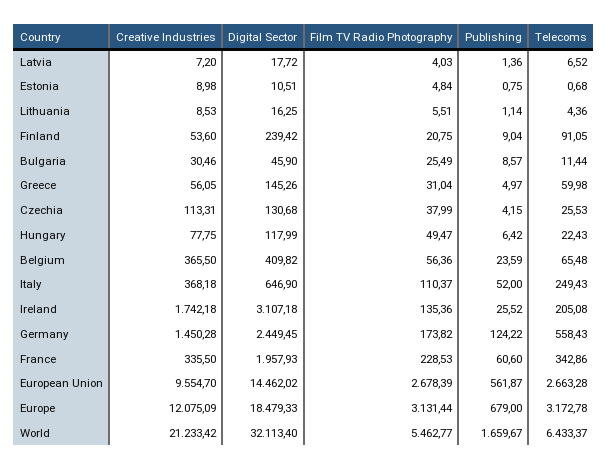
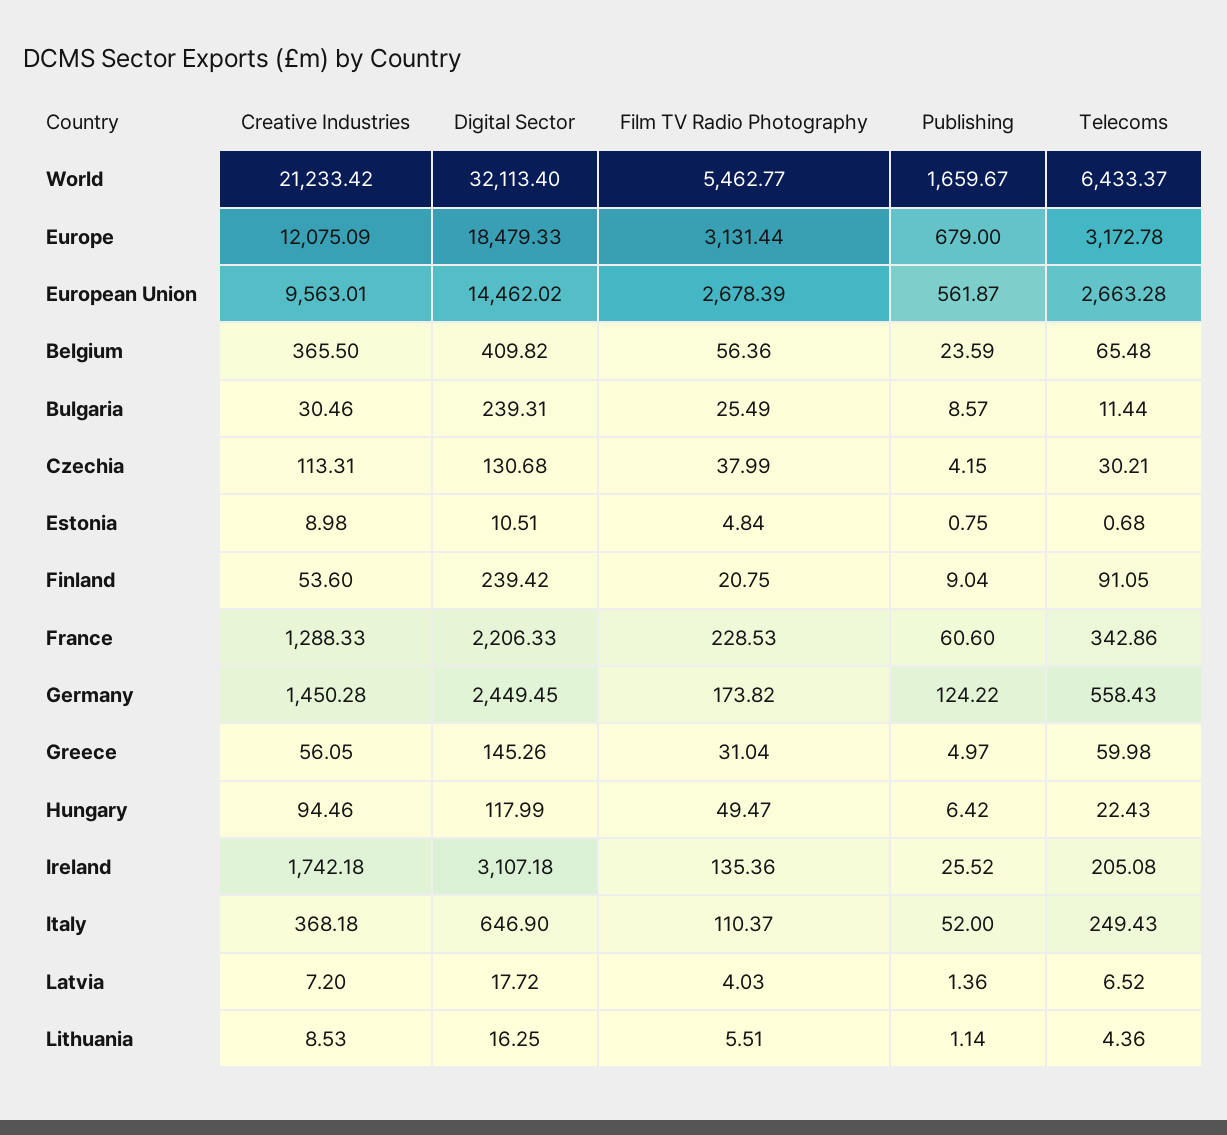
  {
    "Creative Industries": {
      "Latvia": 7.2,
      "Estonia": 8.98,
      "Lithuania": 8.53,
      "Finland": 53.6,
      "Bulgaria": 30.46,
      "Greece": 56.05,
      "Czechia": 113.31,
-     "Hungary": 77.75,
+     "Hungary": 94.46,
      "Belgium": 365.5,
      "Italy": 368.18,
      "Ireland": 1742.18,
      "Germany": 1450.28,
-     "France": 335.5,
+     "France": 1288.33,
-     "European Union": 9554.7,
+     "European Union": 9563.01,
      "Europe": 12075.09,
      "World": 21233.42
    },
    "Digital Sector": {
      "Latvia": 17.72,
      "Estonia": 10.51,
      "Lithuania": 16.25,
      "Finland": 239.42,
-     "Bulgaria": 45.9,
+     "Bulgaria": 239.31,
      "Greece": 145.26,
      "Czechia": 130.68,
      "Hungary": 117.99,
      "Belgium": 409.82,
      "Italy": 646.9,
      "Ireland": 3107.18,
      "Germany": 2449.45,
-     "France": 1957.93,
+     "France": 2206.33,
      "European Union": 14462.02,
      "Europe": 18479.33,
      "World": 32113.4
    },
    "Film TV Radio Photography": {
      "Latvia": 4.03,
      "Estonia": 4.84,
      "Lithuania": 5.51,
      "Finland": 20.75,
      "Bulgaria": 25.49,
      "Greece": 31.04,
      "Czechia": 37.99,
      "Hungary": 49.47,
      "Belgium": 56.36,
      "Italy": 110.37,
      "Ireland": 135.36,
      "Germany": 173.82,
      "France": 228.53,
      "European Union": 2678.39,
      "Europe": 3131.44,
      "World": 5462.77
    },
    "Publishing": {
      "Latvia": 1.36,
      "Estonia": 0.75,
      "Lithuania": 1.14,
      "Finland": 9.04,
      "Bulgaria": 8.57,
      "Greece": 4.97,
      "Czechia": 4.15,
      "Hungary": 6.42,
      "Belgium": 23.59,
      "Italy": 52,
      "Ireland": 25.52,
      "Germany": 124.22,
      "France": 60.6,
      "European Union": 561.87,
      "Europe": 679,
      "World": 1659.67
    },
    "Telecoms": {
      "Latvia": 6.52,
      "Estonia": 0.68,
      "Lithuania": 4.36,
      "Finland": 91.05,
      "Bulgaria": 11.44,
      "Greece": 59.98,
-     "Czechia": 25.53,
+     "Czechia": 30.21,
      "Hungary": 22.43,
      "Belgium": 65.48,
      "Italy": 249.43,
      "Ireland": 205.08,
      "Germany": 558.43,
      "France": 342.86,
      "European Union": 2663.28,
      "Europe": 3172.78,
      "World": 6433.37
    }
  }

